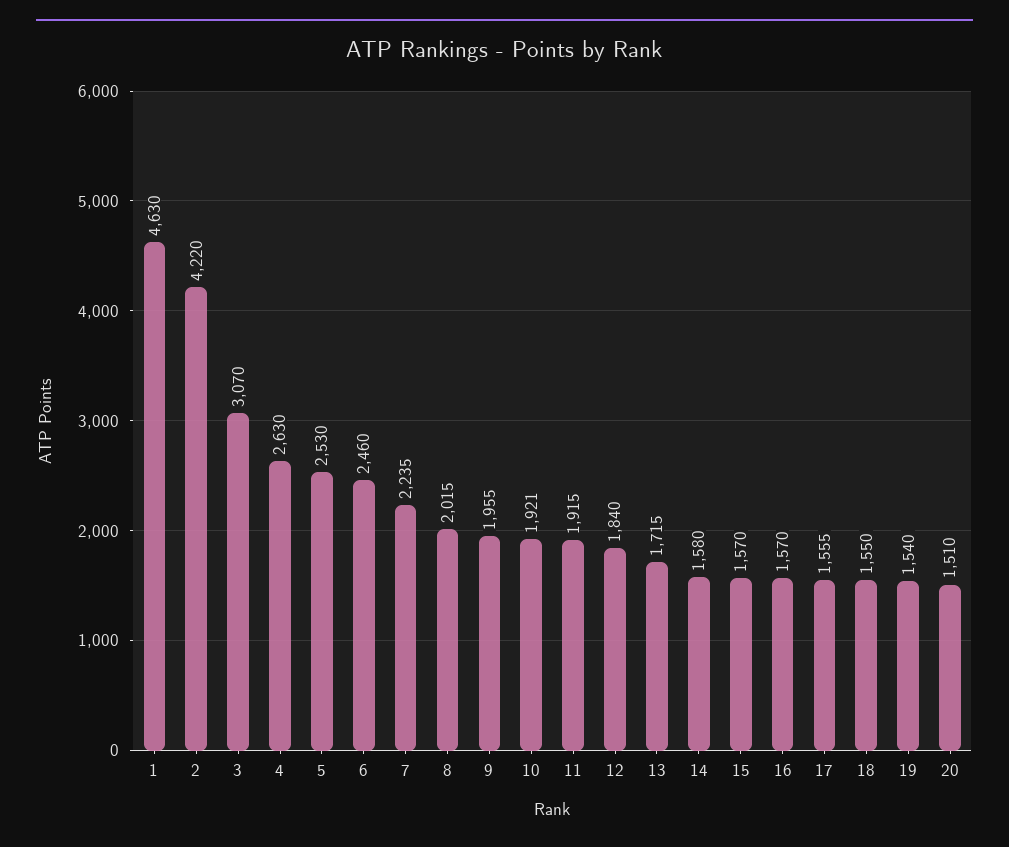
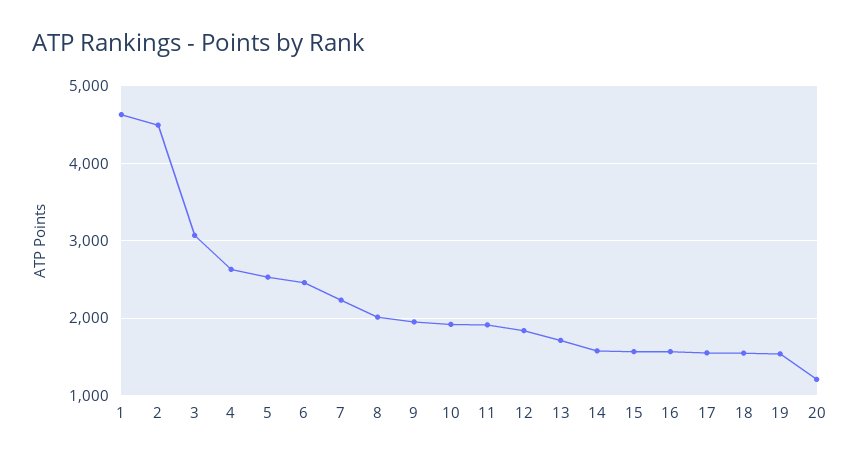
  {
    "1": 4630,
-   "2": 4220,
+   "2": 4500,
    "3": 3070,
    "4": 2630,
    "5": 2530,
    "6": 2460,
    "7": 2235,
    "8": 2015,
    "9": 1955,
    "10": 1921,
    "11": 1915,
    "12": 1840,
    "13": 1715,
    "14": 1580,
    "15": 1570,
    "16": 1570,
    "17": 1555,
    "18": 1550,
    "19": 1540,
-   "20": 1510
+   "20": 1200
  }

